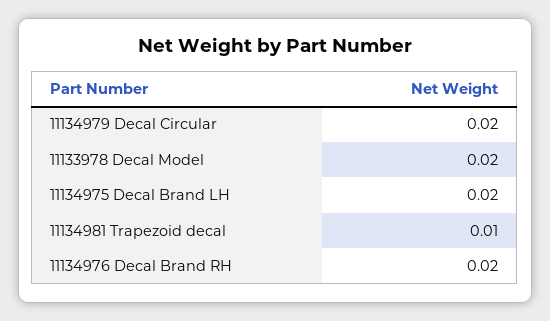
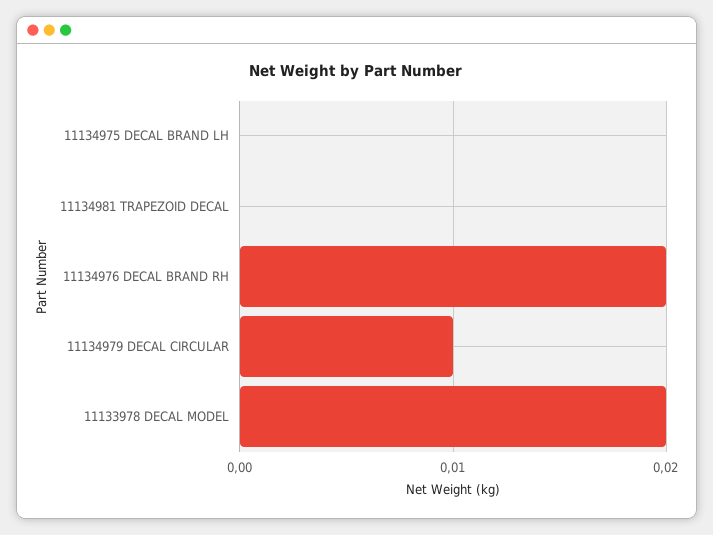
  {
-   "11134979 Decal Circular": 0.02,
+   "11134979 Decal Circular": 0.01,
    "11133978 Decal Model": 0.02,
-   "11134975 Decal Brand LH": 0.02,
+   "11134975 Decal Brand LH": 0,
-   "11134981 Trapezoid decal": 0.01,
+   "11134981 Trapezoid decal": 0,
    "11134976 Decal Brand RH": 0.02
  }

